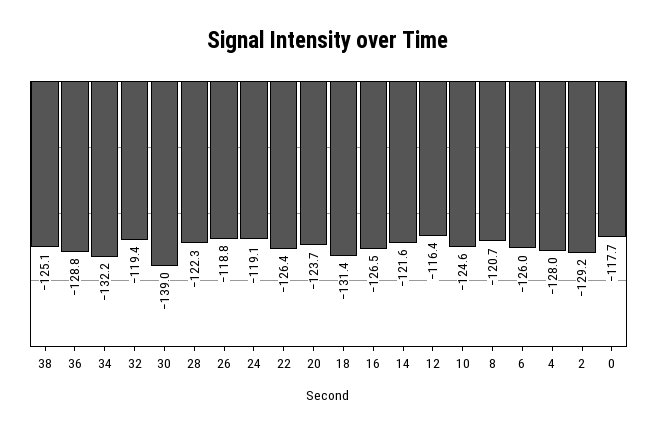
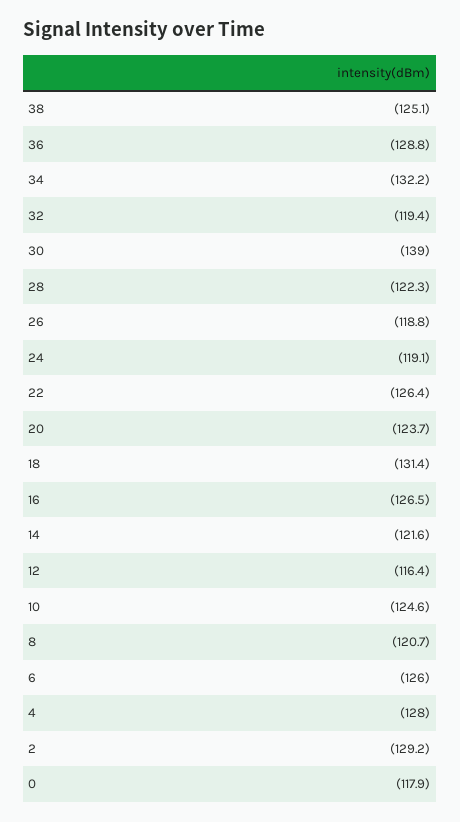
  {
    "38": -125.1,
    "36": -128.8,
    "34": -132.2,
    "32": -119.4,
    "30": -139,
    "28": -122.3,
    "26": -118.8,
    "24": -119.1,
    "22": -126.4,
    "20": -123.7,
    "18": -131.4,
    "16": -126.5,
    "14": -121.6,
    "12": -116.4,
    "10": -124.6,
    "8": -120.7,
    "6": -126,
    "4": -128,
    "2": -129.2,
-   "0": -117.7
+   "0": -117.9
  }

